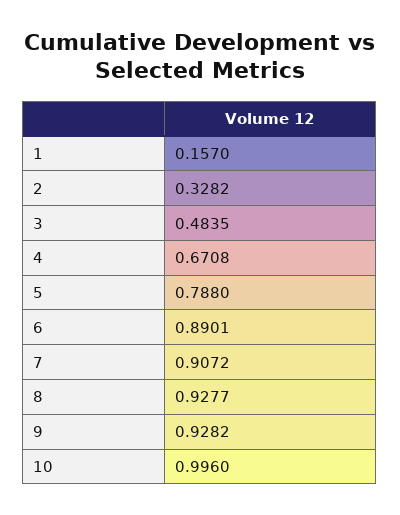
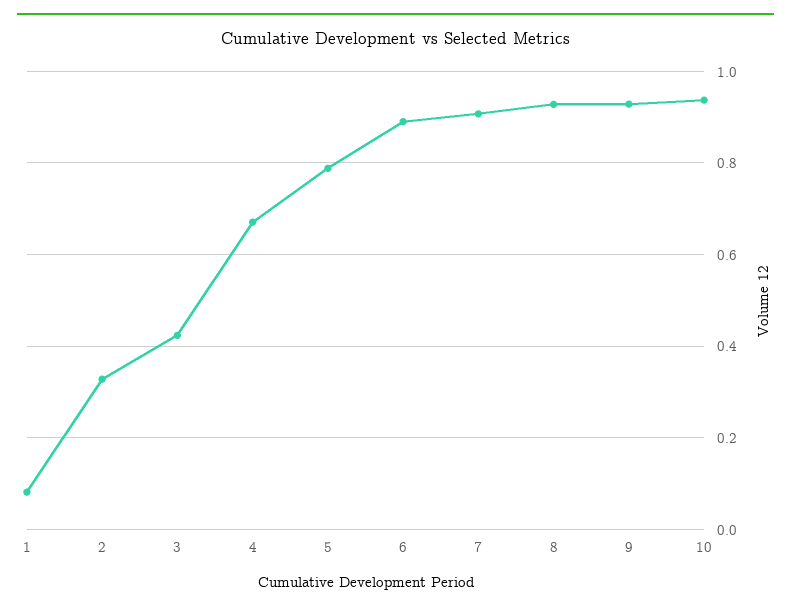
  {
-   "1": 0.157,
+   "1": 0.08,
    "2": 0.3282,
-   "3": 0.4835,
+   "3": 0.42,
    "4": 0.6708,
    "5": 0.788,
    "6": 0.8901,
    "7": 0.9072,
    "8": 0.9277,
    "9": 0.9282,
-   "10": 0.996
+   "10": 0.94
  }

